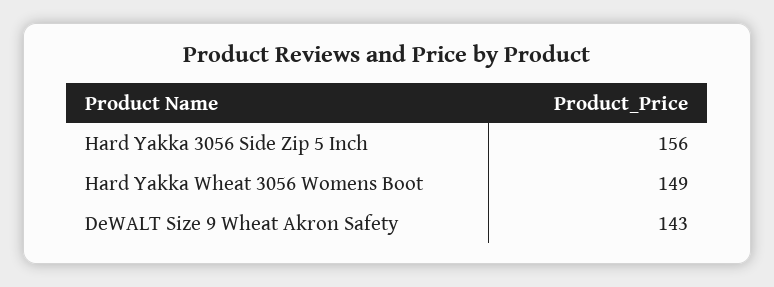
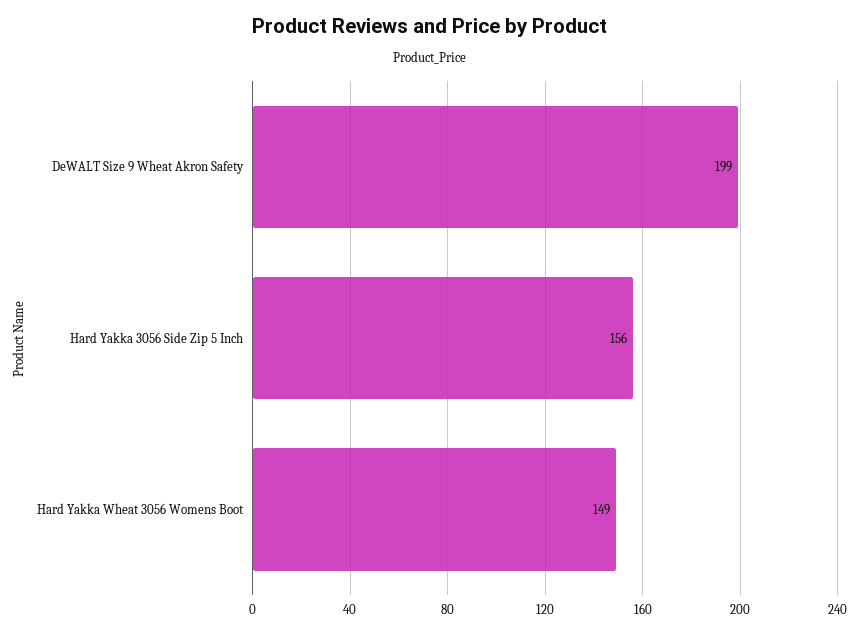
  {
    "Hard Yakka 3056 Side Zip 5 Inch": 156,
    "Hard Yakka Wheat 3056 Womens Boot": 149,
-   "DeWALT Size 9 Wheat Akron Safety": 143
+   "DeWALT Size 9 Wheat Akron Safety": 199
  }

